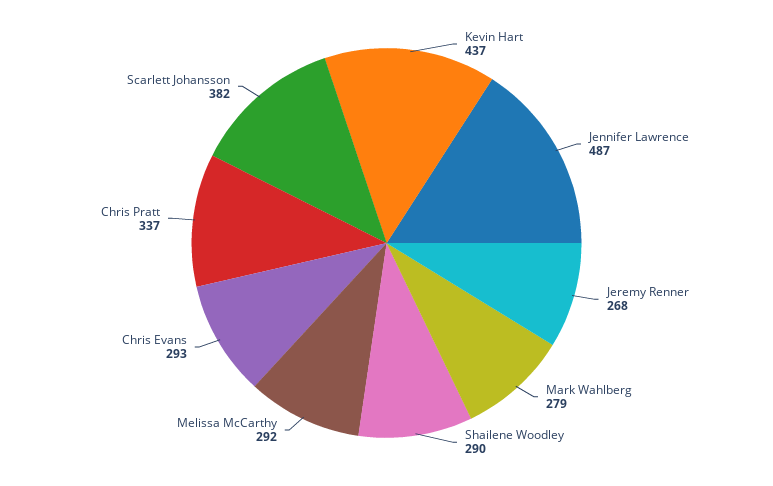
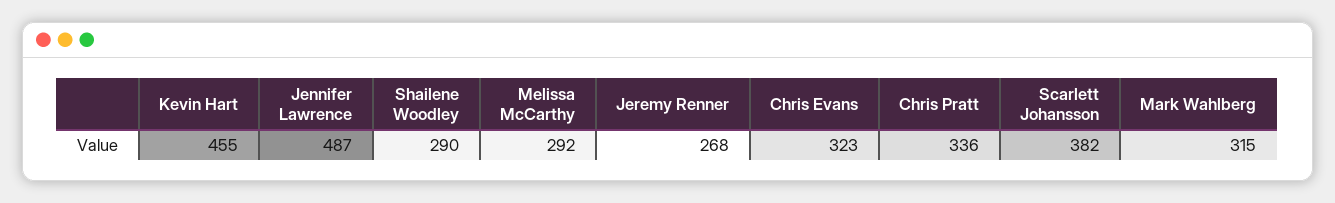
  {
-   "Kevin Hart": 437,
+   "Kevin Hart": 455,
    "Jennifer Lawrence": 487,
    "Jeremy Renner": 268,
-   "Mark Wahlberg": 279,
+   "Mark Wahlberg": 315,
    "Shailene Woodley": 290,
    "Melissa McCarthy": 292,
-   "Chris Evans": 293,
+   "Chris Evans": 323,
-   "Chris Pratt": 337,
+   "Chris Pratt": 336,
    "Scarlett Johansson": 382
  }

